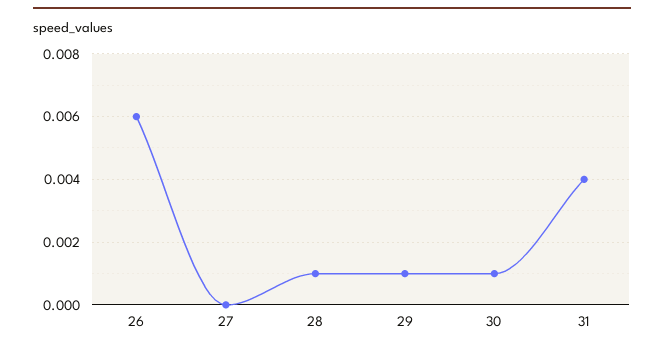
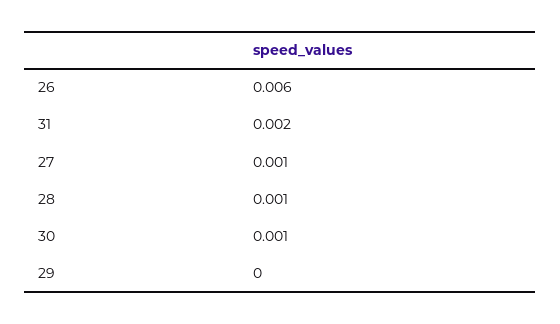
  {
    "26": 0.006,
-   "27": 0,
+   "27": 0.001,
    "28": 0.001,
-   "29": 0.001,
+   "29": 0,
    "30": 0.001,
-   "31": 0.004
+   "31": 0.002
  }

